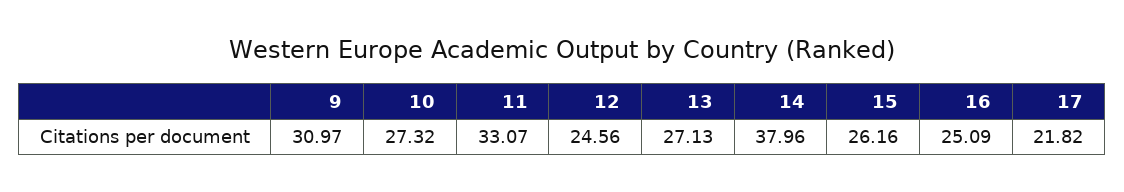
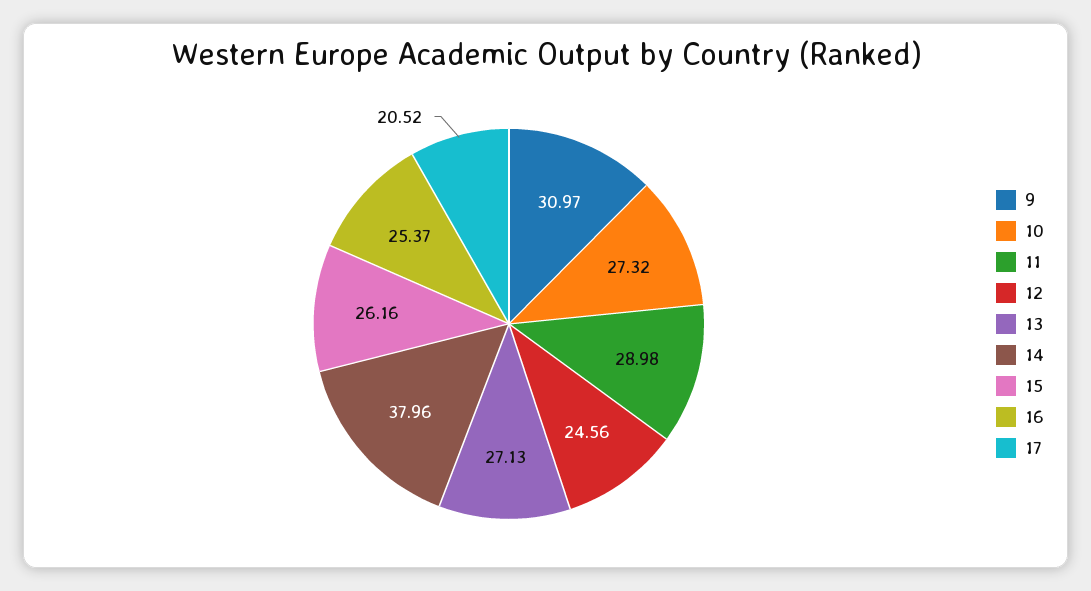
  {
    "9": 30.97,
    "10": 27.32,
-   "11": 33.07,
+   "11": 28.98,
    "12": 24.56,
    "13": 27.13,
    "14": 37.96,
    "15": 26.16,
-   "16": 25.09,
+   "16": 25.37,
-   "17": 21.82
+   "17": 20.52
  }

